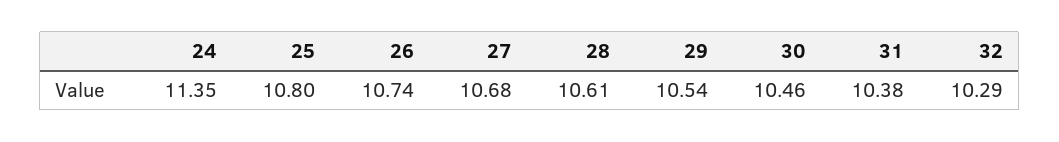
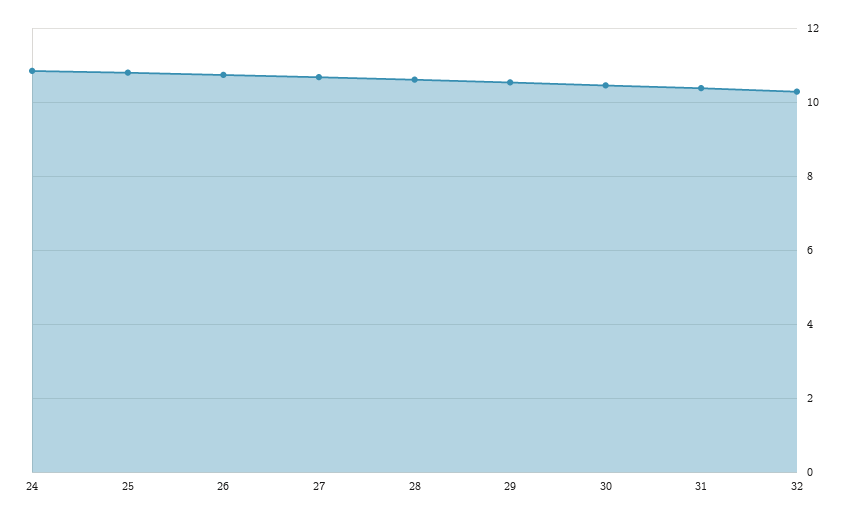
  {
-   "24": 11.35,
+   "24": 10.8,
    "25": 10.8,
    "26": 10.74,
    "27": 10.68,
    "28": 10.61,
    "29": 10.54,
    "30": 10.46,
    "31": 10.38,
    "32": 10.29
  }

